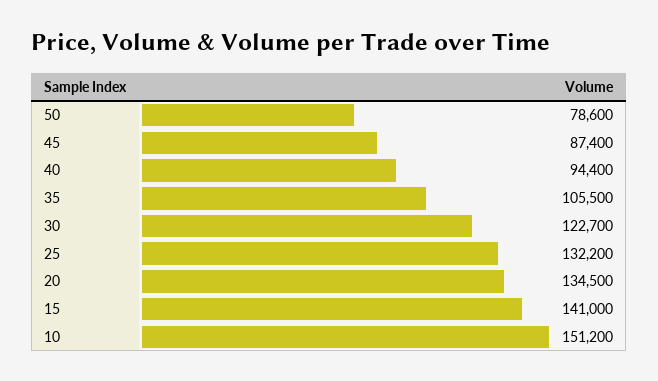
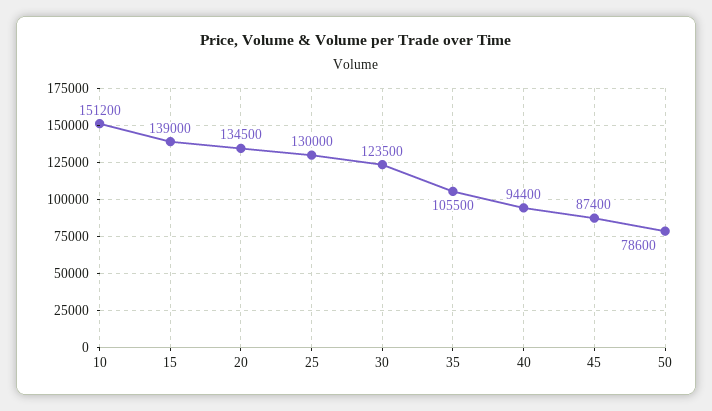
  {
    "50": 78600,
    "45": 87400,
    "40": 94400,
    "35": 105500,
-   "30": 122700,
+   "30": 123500,
-   "25": 132200,
+   "25": 130000,
    "20": 134500,
-   "15": 141000,
+   "15": 139000,
    "10": 151200
  }

